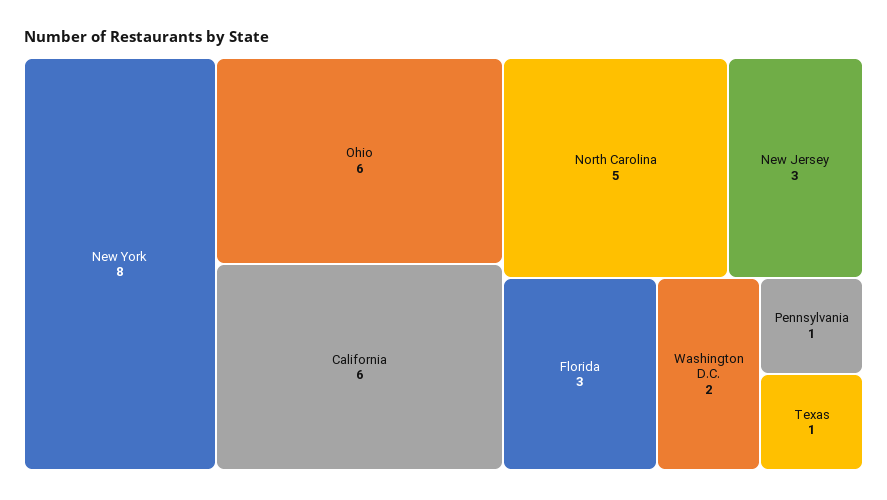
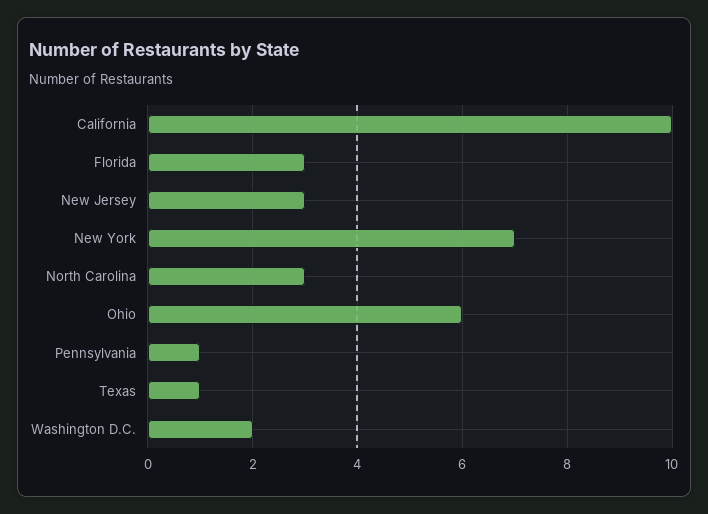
  {
-   "New York": 8,
+   "New York": 7,
    "Ohio": 6,
-   "California": 6,
+   "California": 10,
-   "North Carolina": 5,
+   "North Carolina": 3,
    "New Jersey": 3,
    "Florida": 3,
    "Washington D.C.": 2,
    "Pennsylvania": 1,
    "Texas": 1
  }

